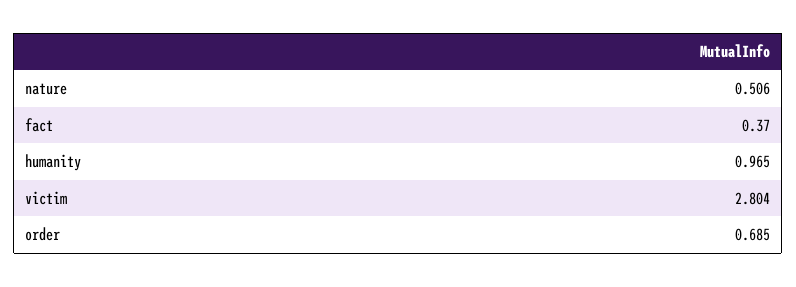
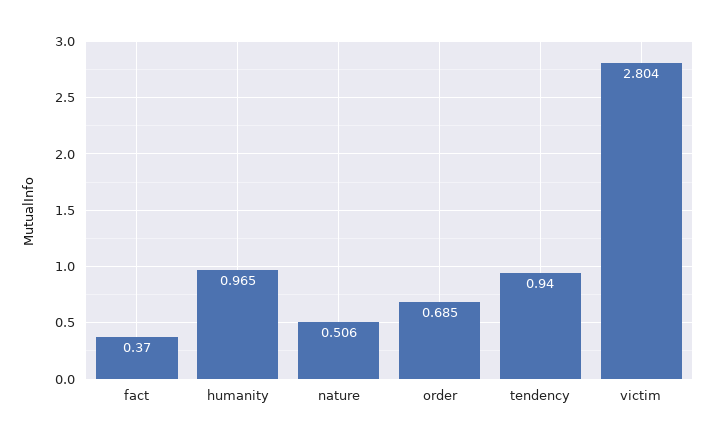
  {
    "nature": 0.506,
    "fact": 0.37,
    "humanity": 0.965,
    "victim": 2.804,
-   "order": 0.685
+   "order": 0.685,
+   "tendency": 0.94
  }

